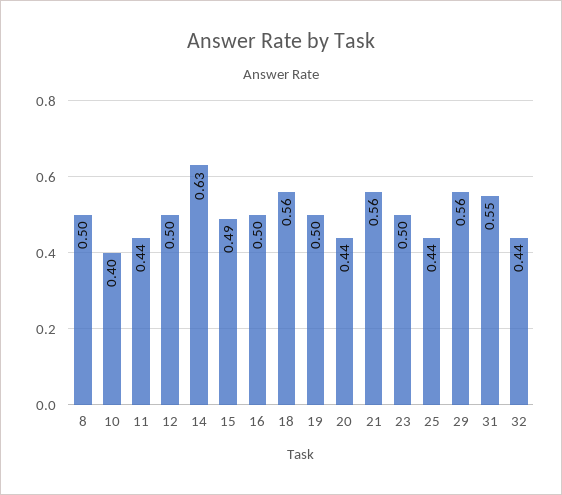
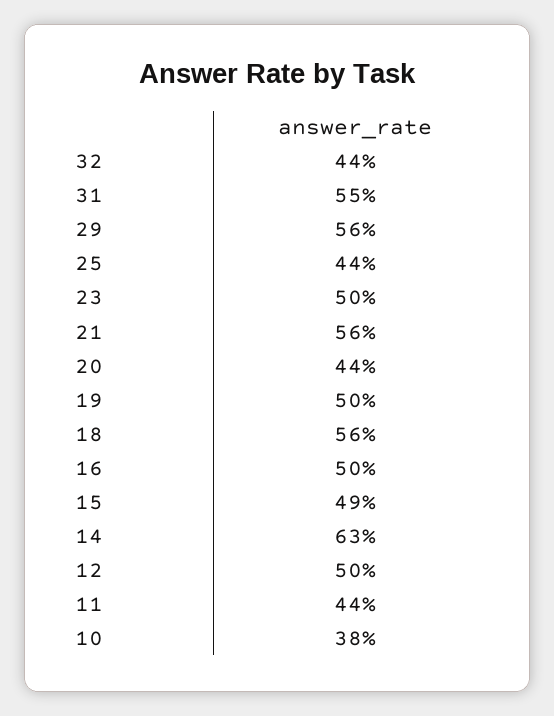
  {
-   "8": 0.5,
-   "10": 0.4,
+   "10": 0.38,
    "11": 0.44,
    "12": 0.5,
    "14": 0.63,
    "15": 0.49,
    "16": 0.5,
    "18": 0.56,
    "19": 0.5,
    "20": 0.44,
    "21": 0.56,
    "23": 0.5,
    "25": 0.44,
    "29": 0.56,
    "31": 0.55,
    "32": 0.44
  }

